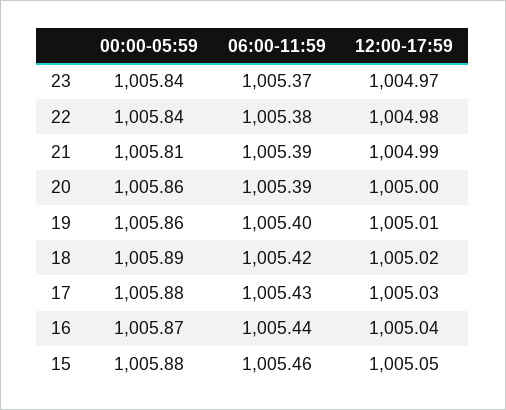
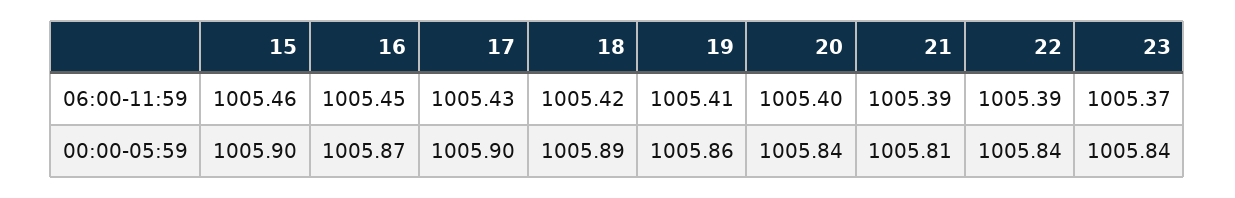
  {
    "00:00-05:59": {
      "23": 1005.84,
      "22": 1005.84,
      "21": 1005.81,
-     "20": 1005.86,
+     "20": 1005.84,
      "19": 1005.86,
      "18": 1005.89,
-     "17": 1005.88,
+     "17": 1005.9,
      "16": 1005.87,
-     "15": 1005.88
+     "15": 1005.9
    },
    "06:00-11:59": {
      "23": 1005.37,
-     "22": 1005.38,
+     "22": 1005.39,
      "21": 1005.39,
-     "20": 1005.39,
+     "20": 1005.4,
-     "19": 1005.4,
+     "19": 1005.41,
      "18": 1005.42,
      "17": 1005.43,
-     "16": 1005.44,
+     "16": 1005.45,
      "15": 1005.46
-   },
+   }
-   "12:00-17:59": {
-     "23": 1004.97,
-     "22": 1004.98,
-     "21": 1004.99,
-     "20": 1005,
-     "19": 1005.01,
-     "18": 1005.02,
-     "17": 1005.03,
-     "16": 1005.04,
-     "15": 1005.05
-   }
  }

